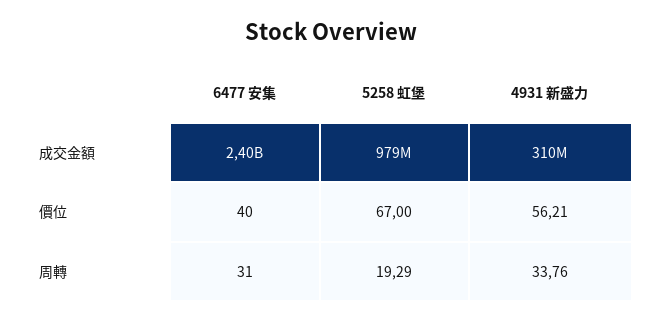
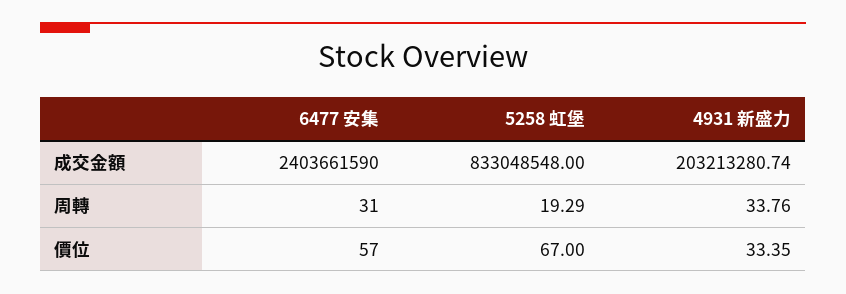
  {
    "6477 安集": {
      "成交金額": 2403661590,
-     "價位": 40,
+     "價位": 57,
      "周轉": 31
    },
    "5258 虹堡": {
-     "成交金額": 979000000,
+     "成交金額": 833048548,
      "價位": 67,
      "周轉": 19.29
    },
    "4931 新盛力": {
-     "成交金額": 310000000,
+     "成交金額": 203213280.74,
-     "價位": 56.21,
+     "價位": 33.35,
      "周轉": 33.76
    }
  }

